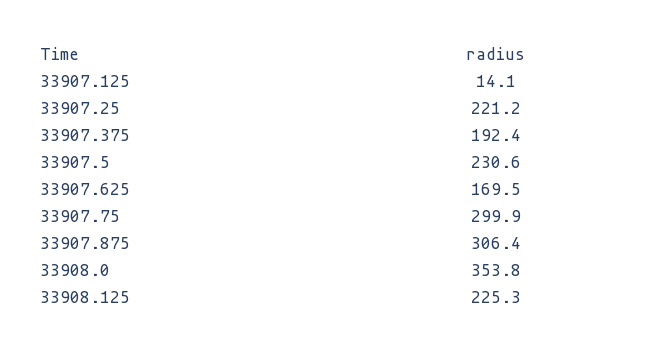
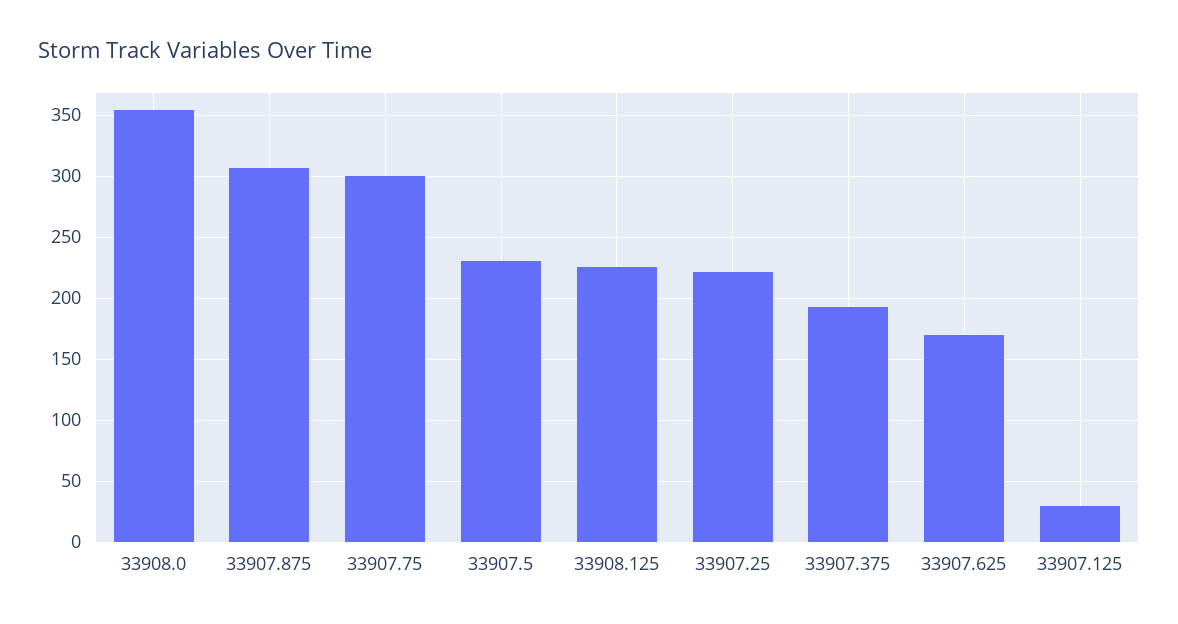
  {
-   "33907.125": 14.1,
+   "33907.125": 30,
    "33907.25": 221.2,
    "33907.375": 192.4,
    "33907.5": 230.6,
    "33907.625": 169.5,
    "33907.75": 299.9,
    "33907.875": 306.4,
    "33908.0": 353.8,
    "33908.125": 225.3
  }

